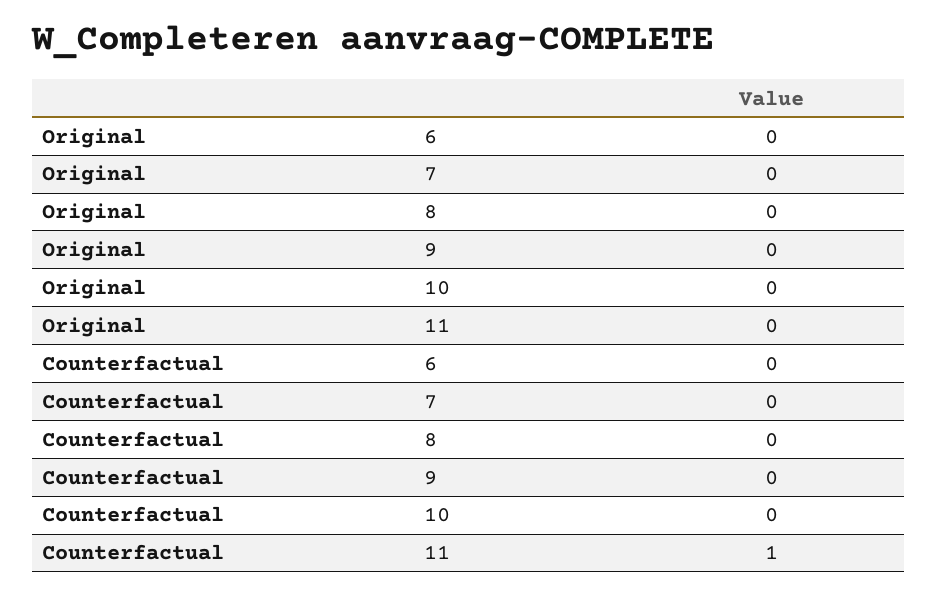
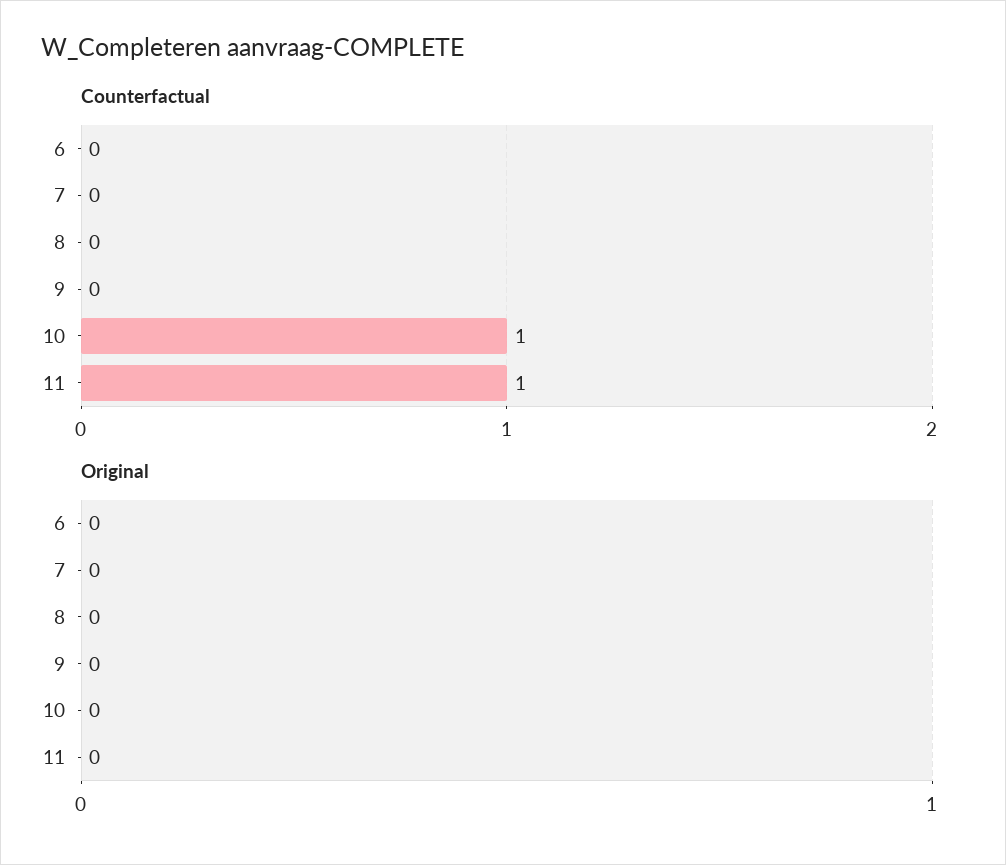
  {
    "Original": {
      "6": 0,
      "7": 0,
      "8": 0,
      "9": 0,
      "10": 0,
      "11": 0
    },
    "Counterfactual": {
      "6": 0,
      "7": 0,
      "8": 0,
      "9": 0,
-     "10": 0,
+     "10": 1,
      "11": 1
    }
  }

